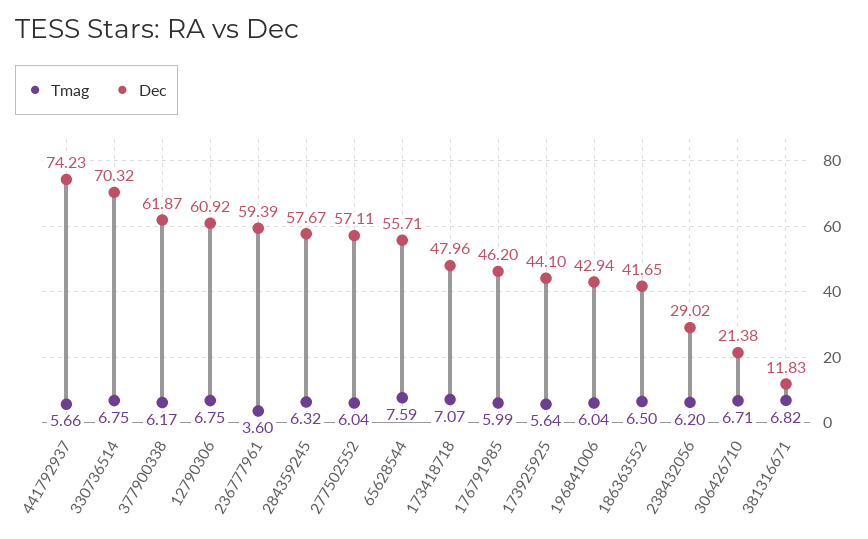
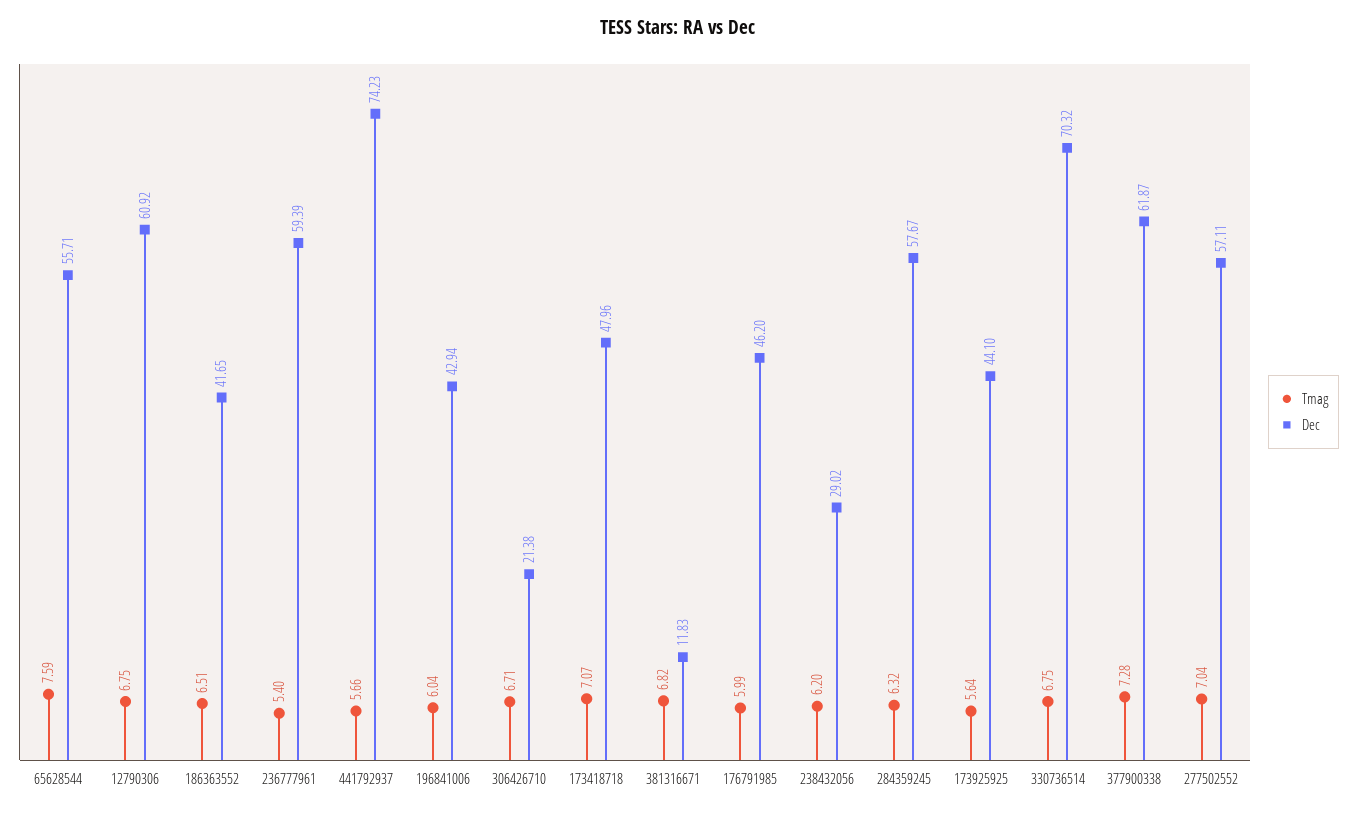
  {
    "Tmag": {
      "441792937": 5.66,
      "330736514": 6.75,
-     "377900338": 6.17,
+     "377900338": 7.28,
      "12790306": 6.75,
-     "236777961": 3.6,
+     "236777961": 5.4,
      "284359245": 6.32,
-     "277502552": 6.04,
+     "277502552": 7.04,
      "65628544": 7.59,
      "173418718": 7.07,
      "176791985": 5.99,
      "173925925": 5.64,
      "196841006": 6.04,
-     "186363552": 6.5,
+     "186363552": 6.51,
      "238432056": 6.2,
      "306426710": 6.71,
      "381316671": 6.82
    },
    "Dec": {
      "441792937": 74.23,
      "330736514": 70.32,
      "377900338": 61.87,
      "12790306": 60.92,
      "236777961": 59.39,
      "284359245": 57.67,
      "277502552": 57.11,
      "65628544": 55.71,
      "173418718": 47.96,
      "176791985": 46.2,
      "173925925": 44.1,
      "196841006": 42.94,
      "186363552": 41.65,
      "238432056": 29.02,
      "306426710": 21.38,
      "381316671": 11.83
    }
  }

